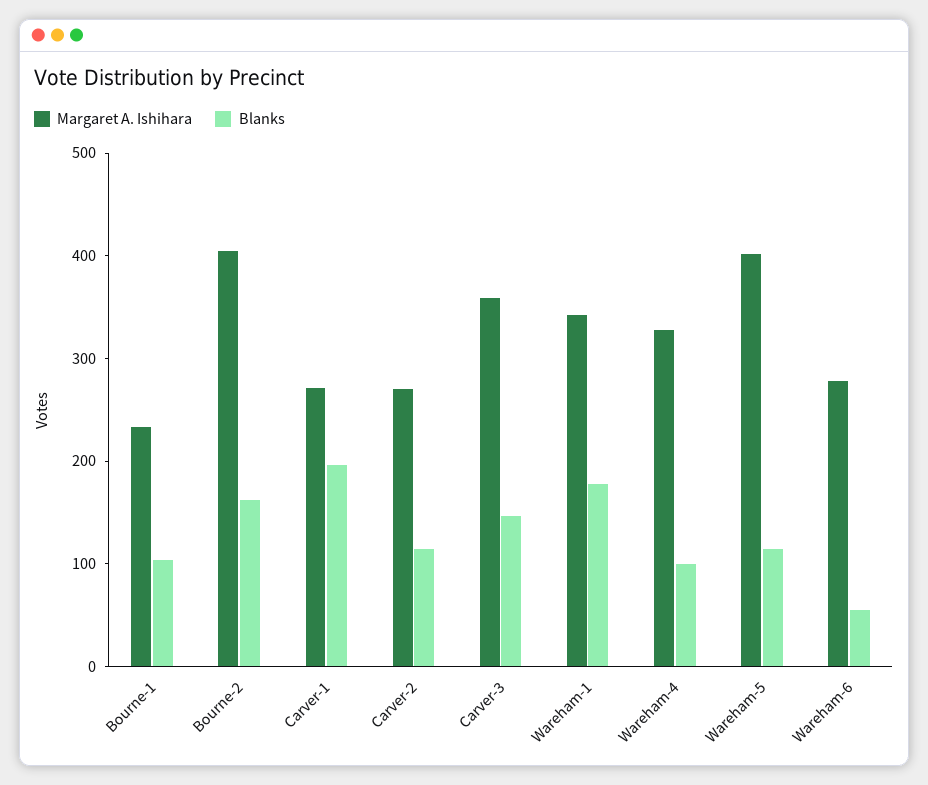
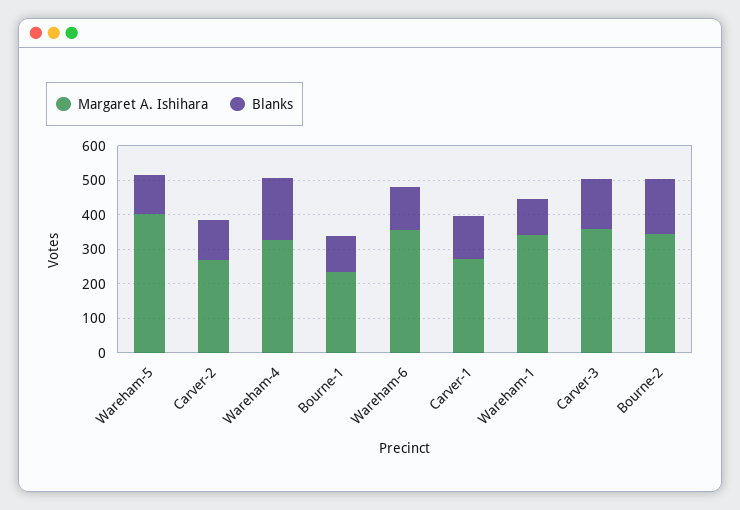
  {
    "Margaret A. Ishihara": {
      "Bourne-1": 240,
-     "Bourne-2": 400,
+     "Bourne-2": 350,
      "Carver-1": 280,
      "Carver-2": 280,
      "Carver-3": 360,
      "Wareham-1": 340,
      "Wareham-4": 320,
      "Wareham-5": 400,
-     "Wareham-6": 280
+     "Wareham-6": 350
    },
    "Blanks": {
      "Bourne-1": 100,
      "Bourne-2": 160,
-     "Carver-1": 200,
+     "Carver-1": 125,
      "Carver-2": 120,
      "Carver-3": 140,
-     "Wareham-1": 180,
+     "Wareham-1": 100,
-     "Wareham-4": 100,
+     "Wareham-4": 175,
      "Wareham-5": 120,
-     "Wareham-6": 60
+     "Wareham-6": 125
    }
  }

